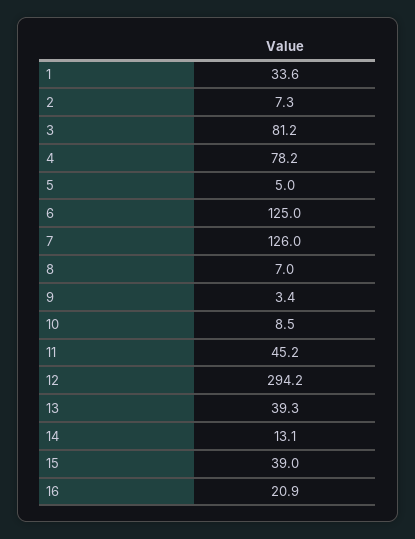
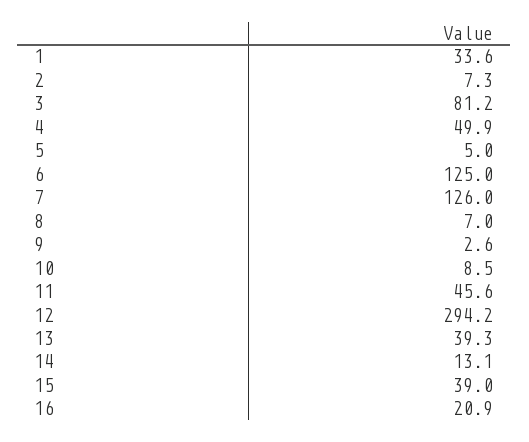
  {
    "1": 33.6,
    "2": 7.3,
    "3": 81.2,
-   "4": 78.2,
+   "4": 49.9,
    "5": 5,
    "6": 125,
    "7": 126,
    "8": 7,
-   "9": 3.4,
+   "9": 2.6,
    "10": 8.5,
-   "11": 45.2,
+   "11": 45.6,
    "12": 294.2,
    "13": 39.3,
    "14": 13.1,
    "15": 39,
    "16": 20.9
  }

